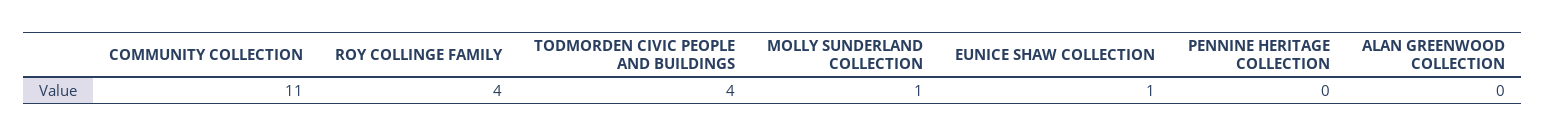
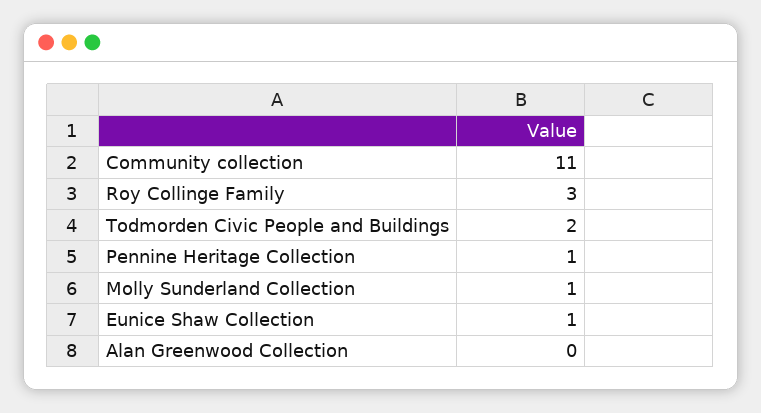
  {
    "COMMUNITY COLLECTION": 11,
-   "ROY COLLINGE FAMILY": 4,
+   "ROY COLLINGE FAMILY": 3,
-   "TODMORDEN CIVIC PEOPLE AND BUILDINGS": 4,
+   "TODMORDEN CIVIC PEOPLE AND BUILDINGS": 2,
    "MOLLY SUNDERLAND COLLECTION": 1,
    "EUNICE SHAW COLLECTION": 1,
-   "PENNINE HERITAGE COLLECTION": 0,
+   "PENNINE HERITAGE COLLECTION": 1,
    "ALAN GREENWOOD COLLECTION": 0
  }

